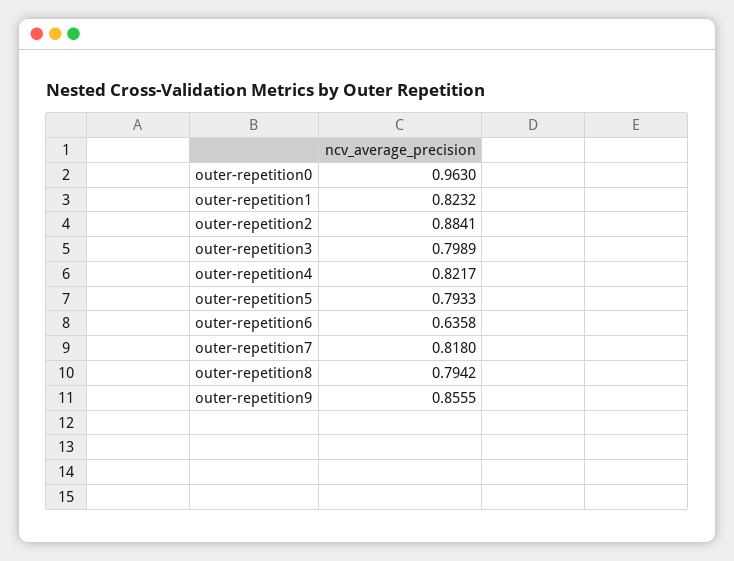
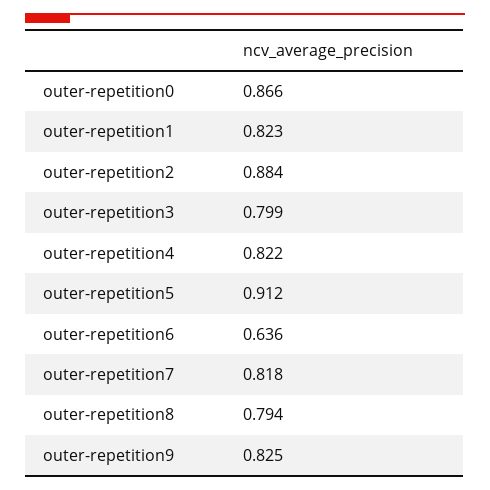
  {
-   "outer-repetition0": 0.963,
+   "outer-repetition0": 0.866,
    "outer-repetition1": 0.8232,
    "outer-repetition2": 0.8841,
    "outer-repetition3": 0.7989,
    "outer-repetition4": 0.8217,
-   "outer-repetition5": 0.7933,
+   "outer-repetition5": 0.912,
    "outer-repetition6": 0.6358,
    "outer-repetition7": 0.818,
    "outer-repetition8": 0.7942,
-   "outer-repetition9": 0.8555
+   "outer-repetition9": 0.825
  }

